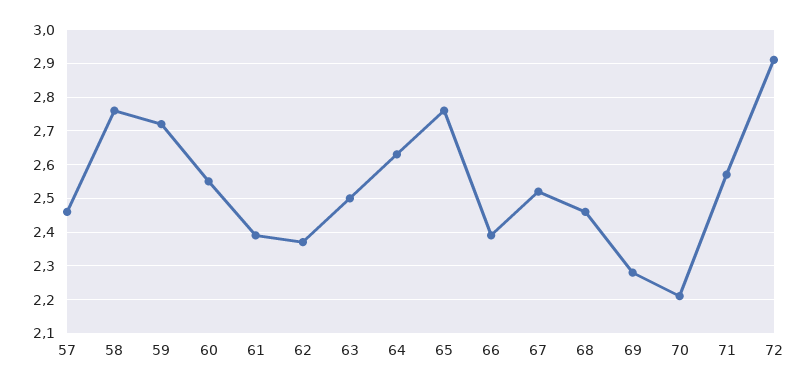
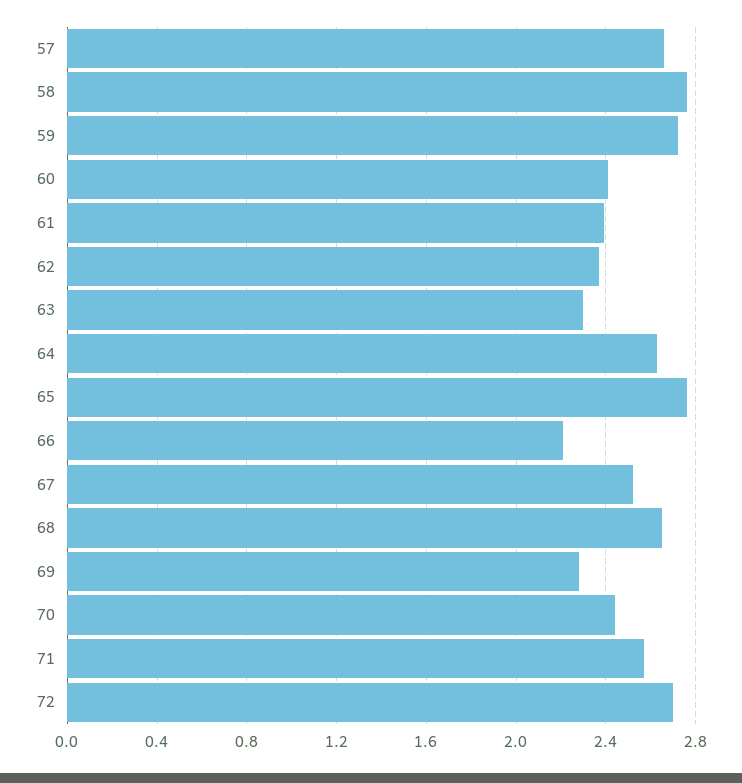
  {
-   "57": 2.45,
+   "57": 2.65,
    "58": 2.75,
    "59": 2.7,
-   "60": 2.55,
+   "60": 2.4,
    "61": 2.4,
    "62": 2.35,
-   "63": 2.5,
+   "63": 2.3,
    "64": 2.65,
    "65": 2.75,
-   "66": 2.4,
+   "66": 2.2,
    "67": 2.5,
-   "68": 2.45,
+   "68": 2.65,
    "69": 2.3,
-   "70": 2.2,
+   "70": 2.45,
    "71": 2.55,
-   "72": 2.9
+   "72": 2.7
  }

